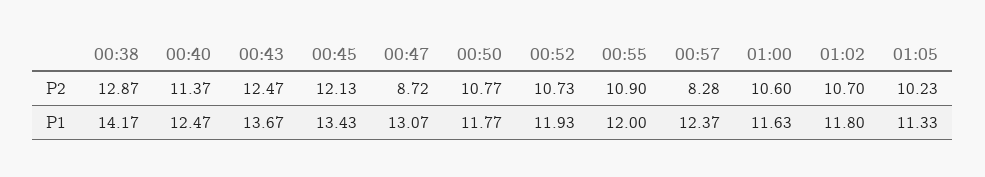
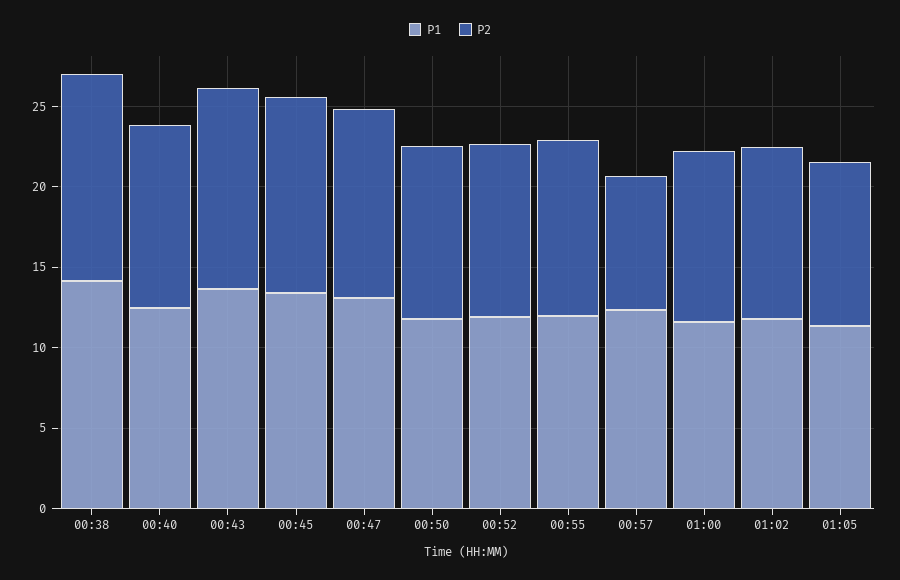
  {
    "P2": {
      "00:38": 12.87,
      "00:40": 11.37,
      "00:43": 12.47,
      "00:45": 12.13,
-     "00:47": 8.72,
+     "00:47": 12,
      "00:50": 10.77,
      "00:52": 10.73,
      "00:55": 10.9,
      "00:57": 8.28,
      "01:00": 10.6,
      "01:02": 10.7,
      "01:05": 10.23
    },
    "P1": {
      "00:38": 14.17,
      "00:40": 12.47,
      "00:43": 13.67,
      "00:45": 13.43,
      "00:47": 13.07,
      "00:50": 11.77,
      "00:52": 11.93,
      "00:55": 12,
      "00:57": 12.37,
      "01:00": 11.63,
      "01:02": 11.8,
      "01:05": 11.33
    }
  }

